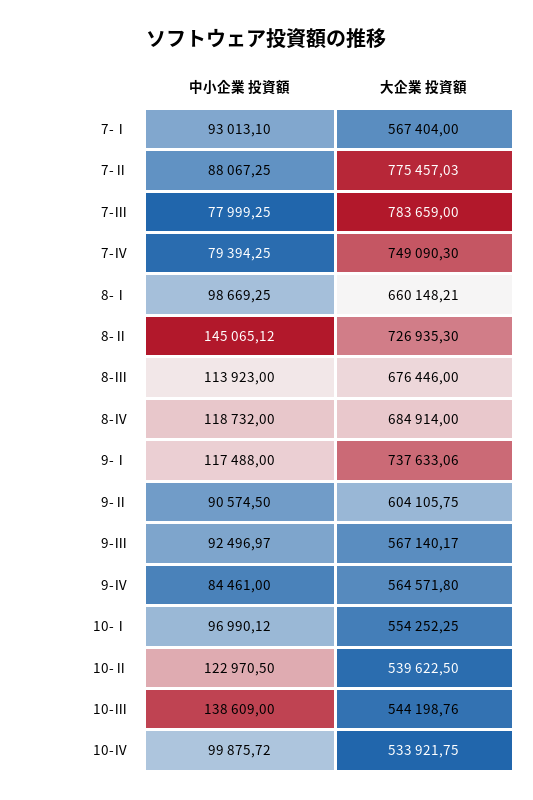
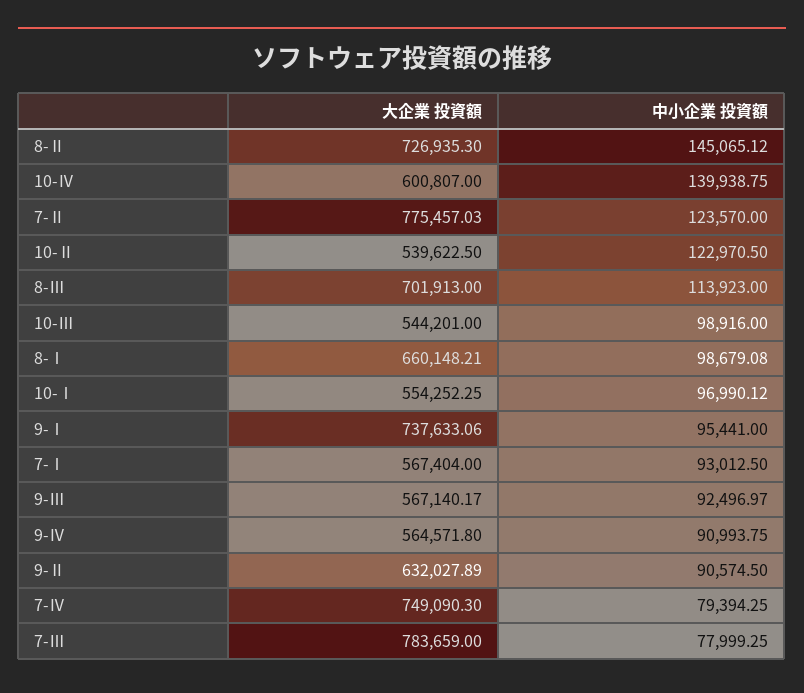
  {
    "中小企業 投資額": {
-     "7-Ⅰ": 93013.1,
+     "7-Ⅰ": 93012.5,
-     "7-Ⅱ": 88067.25,
+     "7-Ⅱ": 123570,
      "7-Ⅲ": 77999.25,
      "7-Ⅳ": 79394.25,
-     "8-Ⅰ": 98669.25,
+     "8-Ⅰ": 98679.08,
      "8-Ⅱ": 145065.12,
      "8-Ⅲ": 113923,
-     "8-Ⅳ": 118732,
-     "9-Ⅰ": 117488,
+     "9-Ⅰ": 95441,
      "9-Ⅱ": 90574.5,
      "9-Ⅲ": 92496.97,
-     "9-Ⅳ": 84461,
+     "9-Ⅳ": 90993.75,
      "10-Ⅰ": 96990.12,
      "10-Ⅱ": 122970.5,
-     "10-Ⅲ": 138609,
+     "10-Ⅲ": 98916,
-     "10-Ⅳ": 99875.72
+     "10-Ⅳ": 139938.75
    },
    "大企業 投資額": {
      "7-Ⅰ": 567404,
      "7-Ⅱ": 775457.03,
      "7-Ⅲ": 783659,
      "7-Ⅳ": 749090.3,
      "8-Ⅰ": 660148.21,
      "8-Ⅱ": 726935.3,
-     "8-Ⅲ": 676446,
+     "8-Ⅲ": 701913,
-     "8-Ⅳ": 684914,
      "9-Ⅰ": 737633.06,
-     "9-Ⅱ": 604105.75,
+     "9-Ⅱ": 632027.89,
      "9-Ⅲ": 567140.17,
      "9-Ⅳ": 564571.8,
      "10-Ⅰ": 554252.25,
      "10-Ⅱ": 539622.5,
-     "10-Ⅲ": 544198.76,
+     "10-Ⅲ": 544201,
-     "10-Ⅳ": 533921.75
+     "10-Ⅳ": 600807
    }
  }

